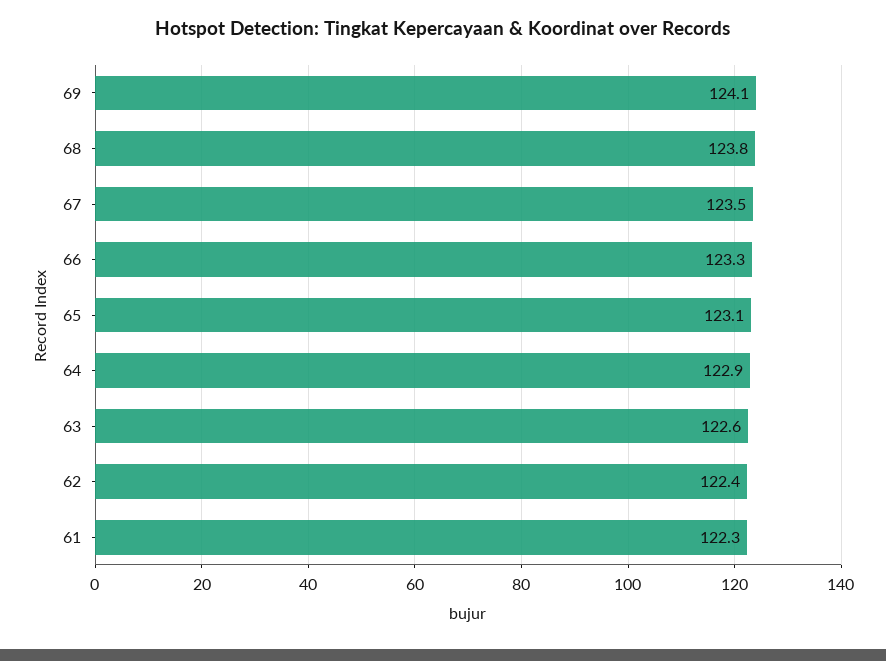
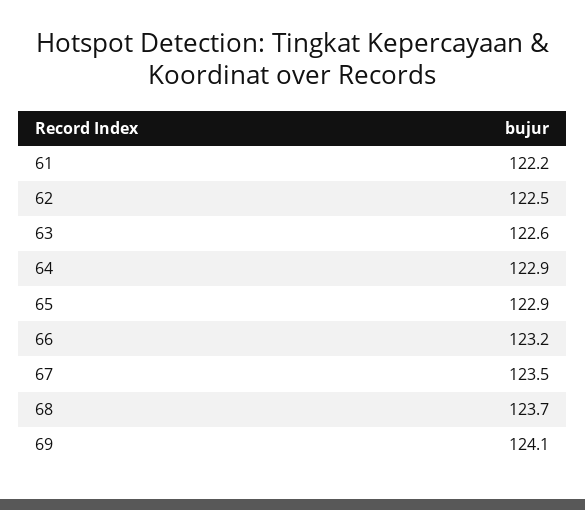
  {
    "69": 124.1,
-   "68": 123.8,
+   "68": 123.7,
    "67": 123.5,
-   "66": 123.3,
+   "66": 123.2,
-   "65": 123.1,
+   "65": 122.9,
    "64": 122.9,
    "63": 122.6,
-   "62": 122.4,
+   "62": 122.5,
-   "61": 122.3
+   "61": 122.2
  }

